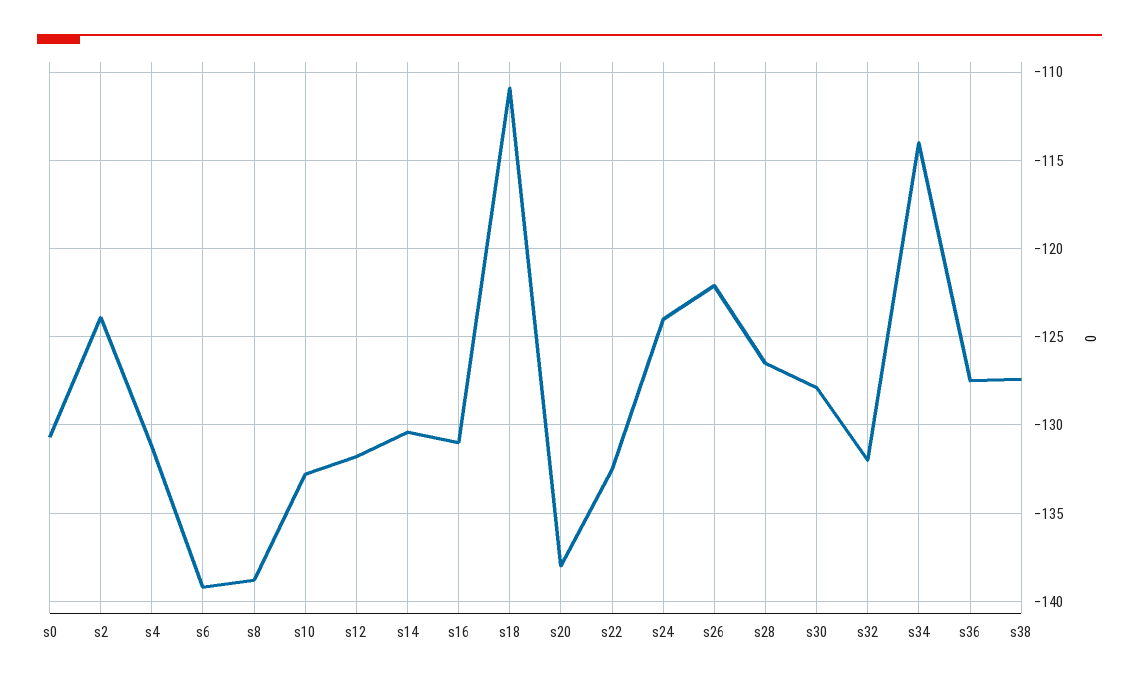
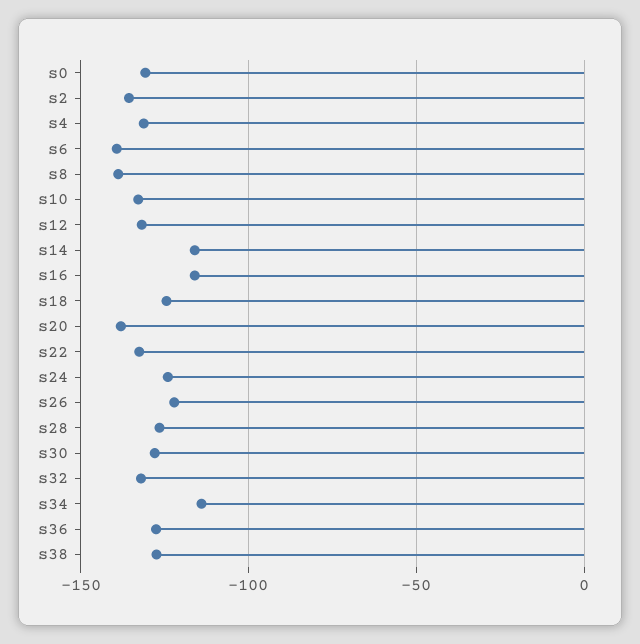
  {
    "s0": -130.5,
-   "s2": -124,
+   "s2": -135,
    "s4": -131,
    "s6": -139,
    "s8": -139,
    "s10": -133,
    "s12": -132,
-   "s14": -130.5,
+   "s14": -115,
-   "s16": -131,
+   "s16": -115,
-   "s18": -111,
+   "s18": -125,
    "s20": -138,
    "s22": -132.5,
    "s24": -124,
    "s26": -122,
    "s28": -126.5,
    "s30": -128,
    "s32": -132,
    "s34": -114,
    "s36": -127.5,
    "s38": -127.5
  }

